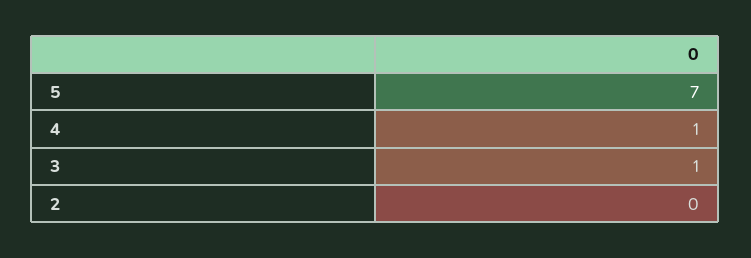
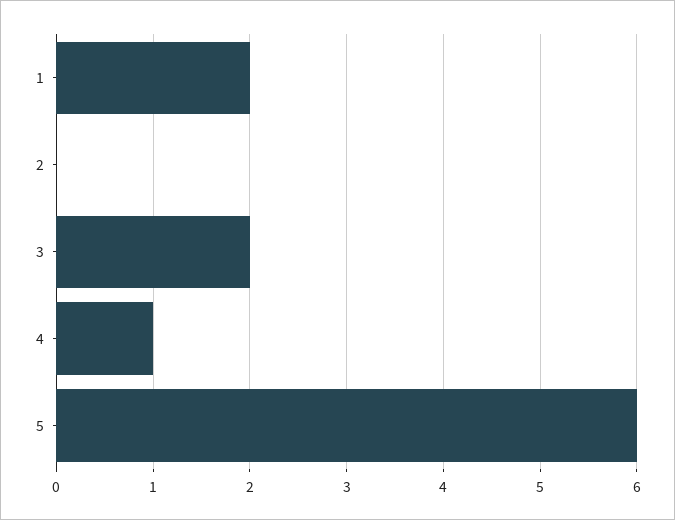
  {
-   "5": 7,
+   "5": 6,
    "4": 1,
-   "3": 1,
+   "3": 2,
-   "2": 0
+   "2": 0,
+   "1": 2
  }

